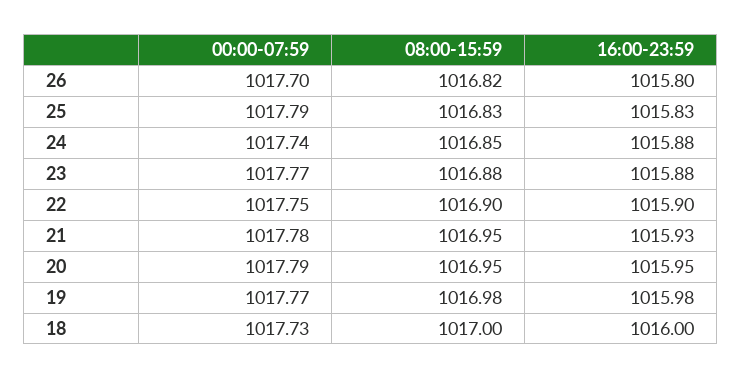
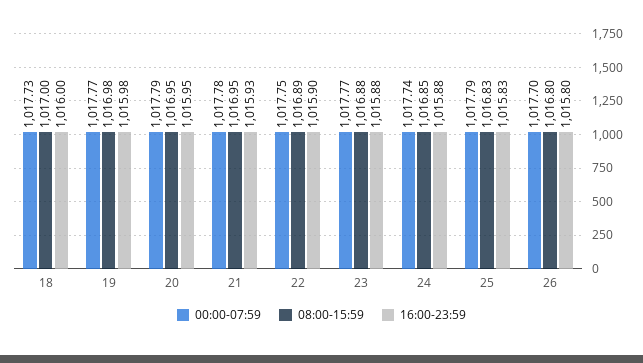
  {
    "00:00-07:59": {
      "26": 1017.7,
      "25": 1017.79,
      "24": 1017.74,
      "23": 1017.77,
      "22": 1017.75,
      "21": 1017.78,
      "20": 1017.79,
      "19": 1017.77,
      "18": 1017.73
    },
    "08:00-15:59": {
-     "26": 1016.82,
+     "26": 1016.8,
      "25": 1016.83,
      "24": 1016.85,
      "23": 1016.88,
-     "22": 1016.9,
+     "22": 1016.89,
      "21": 1016.95,
      "20": 1016.95,
      "19": 1016.98,
      "18": 1017
    },
    "16:00-23:59": {
      "26": 1015.8,
      "25": 1015.83,
      "24": 1015.88,
      "23": 1015.88,
      "22": 1015.9,
      "21": 1015.93,
      "20": 1015.95,
      "19": 1015.98,
      "18": 1016
    }
  }

